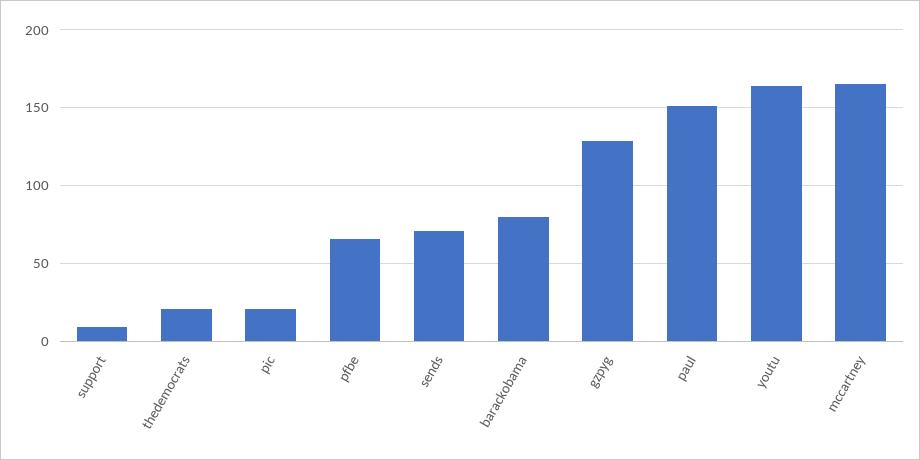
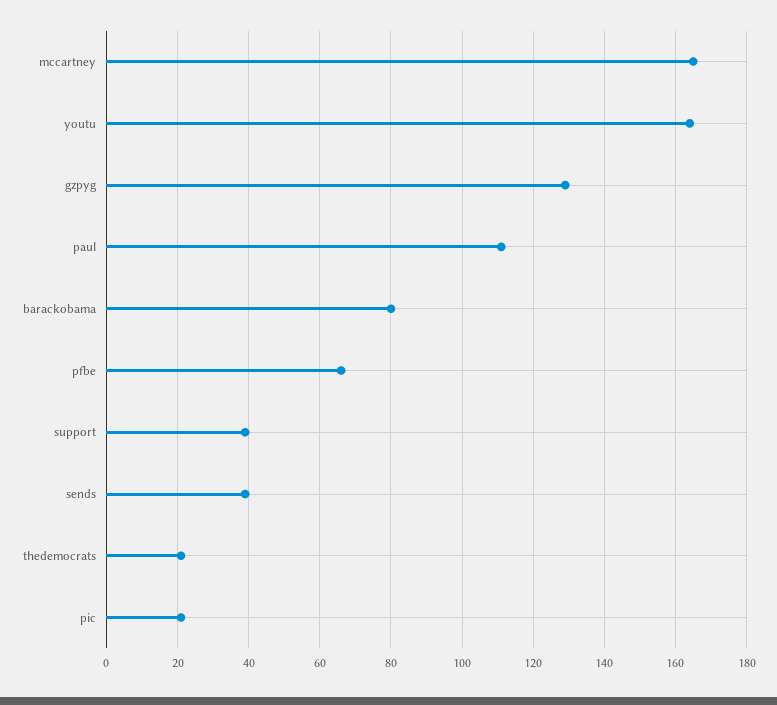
  {
-   "support": 10,
+   "support": 40,
    "thedemocrats": 20,
    "pic": 20,
    "pfbe": 65,
-   "sends": 70,
+   "sends": 40,
    "barackobama": 80,
    "gzpyg": 130,
-   "paul": 150,
+   "paul": 110,
    "youtu": 165,
    "mccartney": 165
  }

